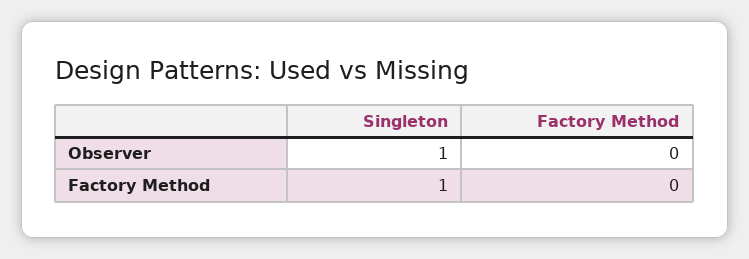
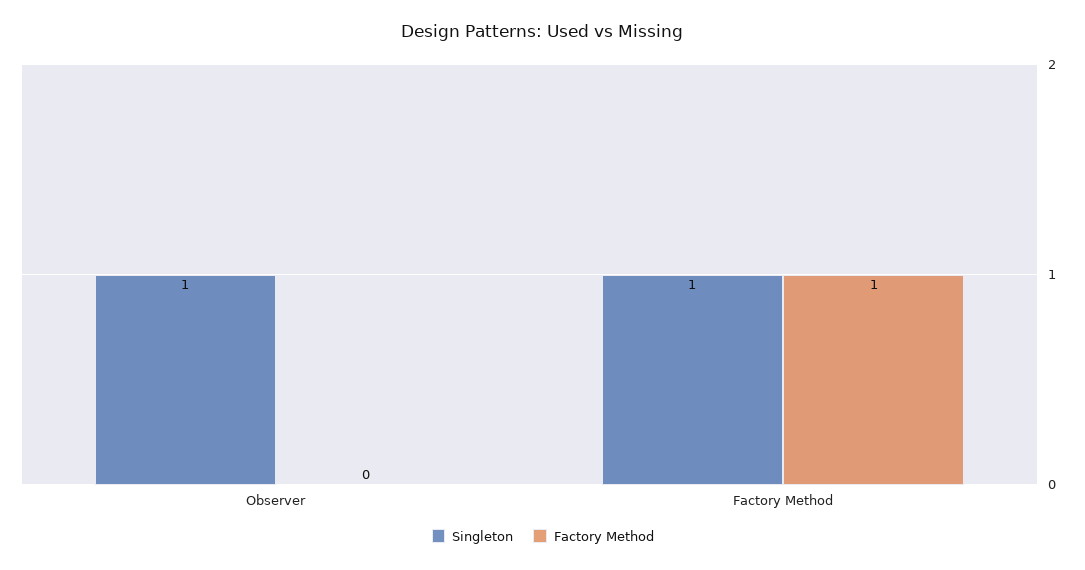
  {
    "Singleton": {
      "Observer": 1,
      "Factory Method": 1
    },
    "Factory Method": {
      "Observer": 0,
-     "Factory Method": 0
+     "Factory Method": 1
    }
  }

